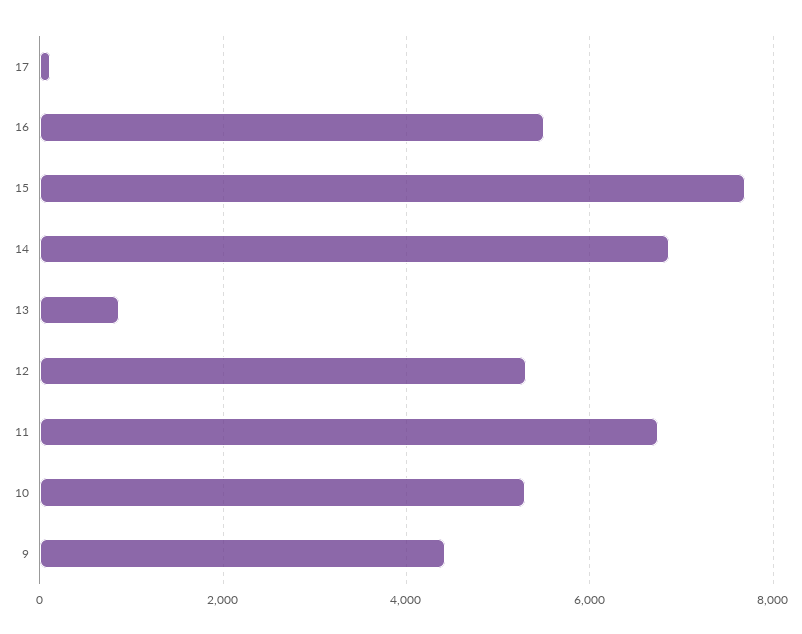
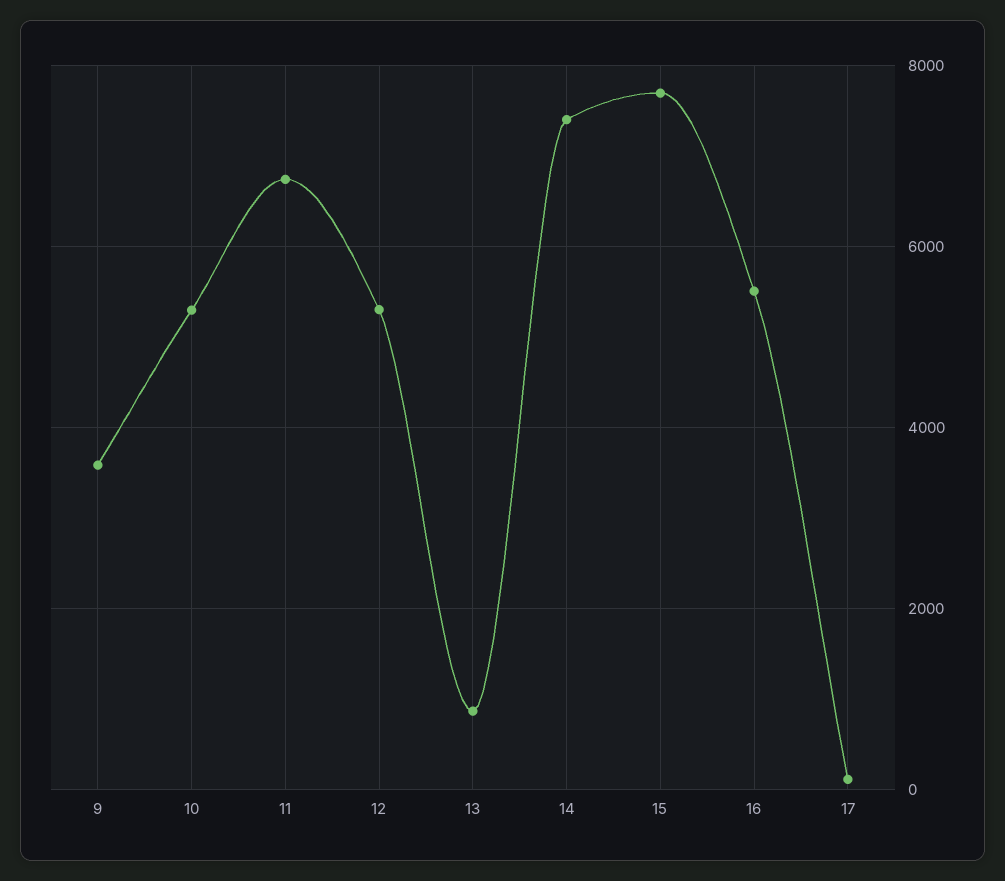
  {
    "17": 200,
    "16": 5600,
    "15": 7600,
-   "14": 6800,
+   "14": 7400,
    "13": 800,
    "12": 5400,
    "11": 6800,
    "10": 5200,
-   "9": 4400
+   "9": 3600
  }

